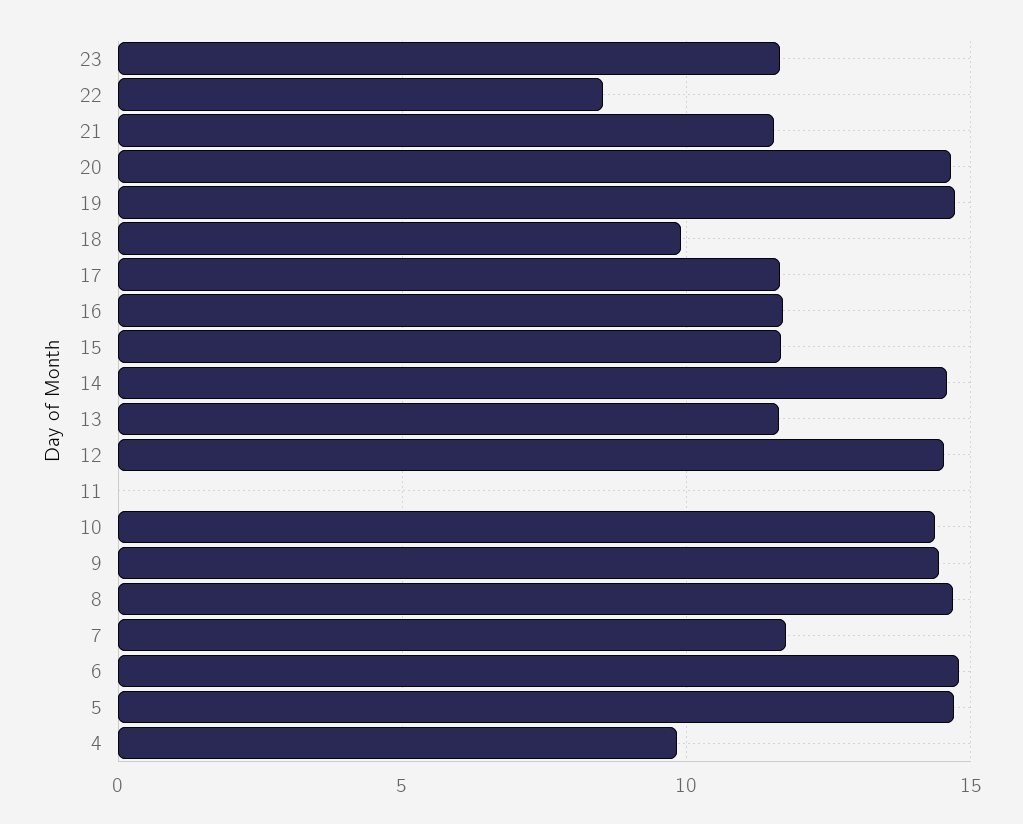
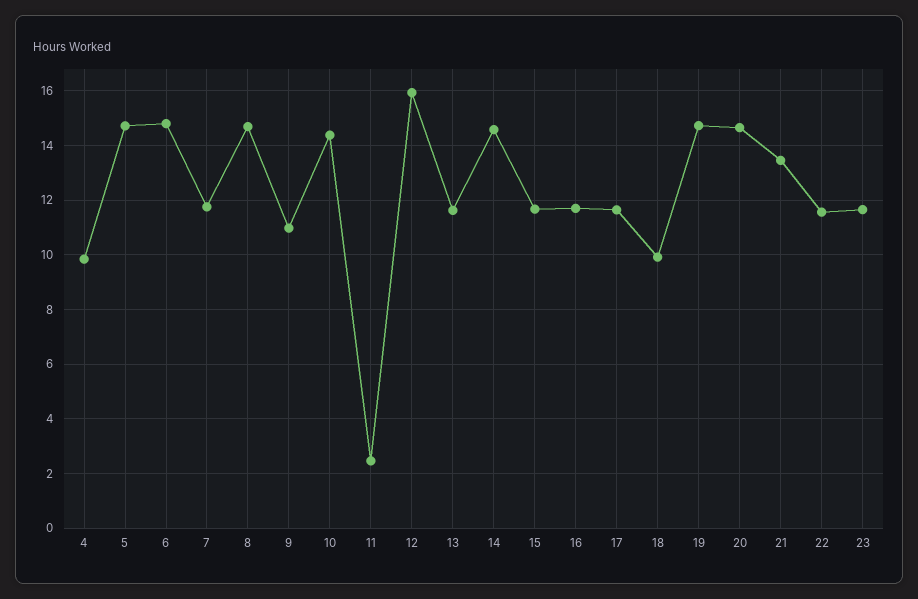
  {
    "23": 11.75,
-   "22": 8.5,
+   "22": 11.5,
-   "21": 11.5,
+   "21": 13.5,
    "20": 14.75,
    "19": 14.75,
    "18": 10,
    "17": 11.75,
    "16": 11.75,
    "15": 11.75,
    "14": 14.5,
    "13": 11.5,
-   "12": 14.5,
+   "12": 16,
-   "11": 0,
+   "11": 2.5,
    "10": 14.5,
-   "9": 14.5,
+   "9": 11,
    "8": 14.75,
    "7": 11.75,
    "6": 14.75,
    "5": 14.75,
    "4": 9.75
  }

